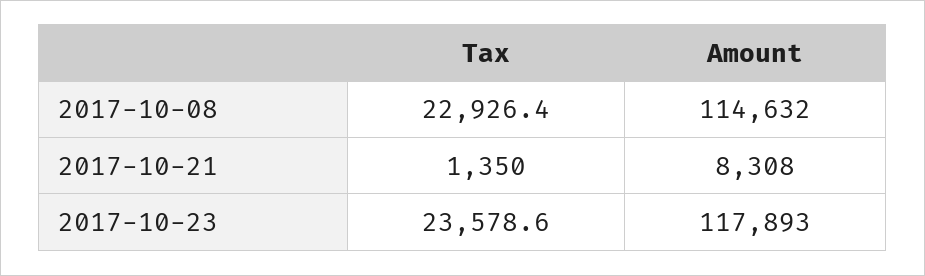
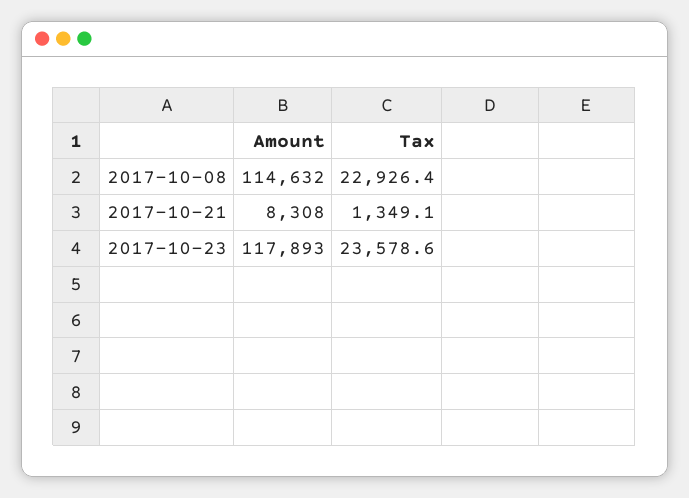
  {
    "Tax": {
      "2017-10-08": 22926.4,
-     "2017-10-21": 1350,
+     "2017-10-21": 1349.1,
      "2017-10-23": 23578.6
    },
    "Amount": {
      "2017-10-08": 114632,
      "2017-10-21": 8308,
      "2017-10-23": 117893
    }
  }

